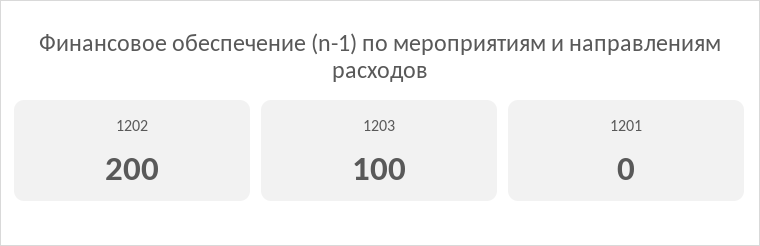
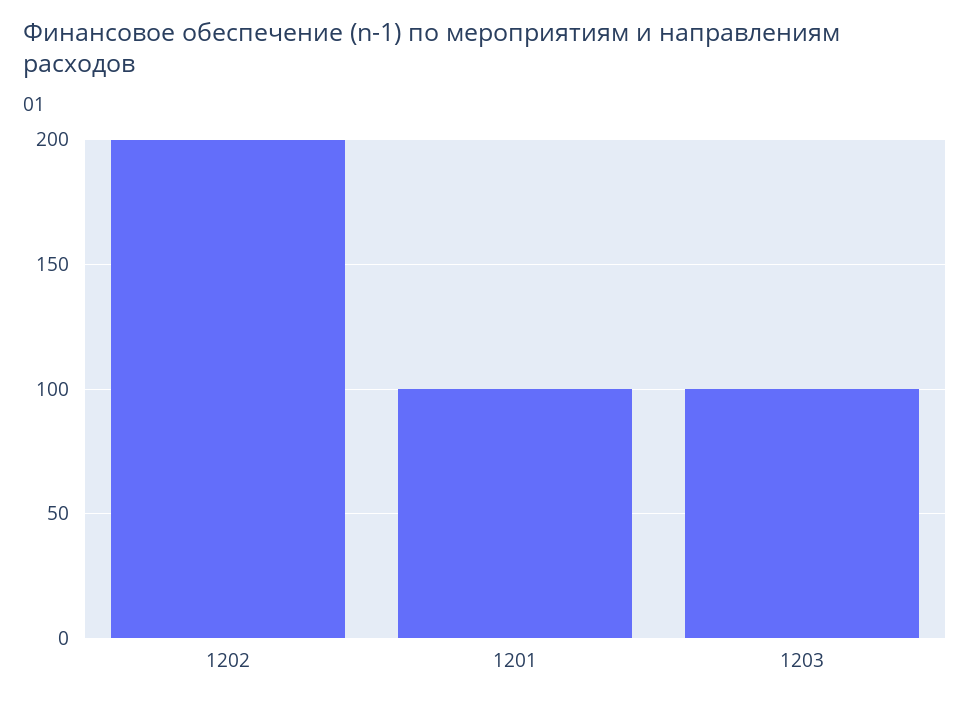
  {
    "1202": 200,
    "1203": 100,
-   "1201": 0
+   "1201": 100
  }

